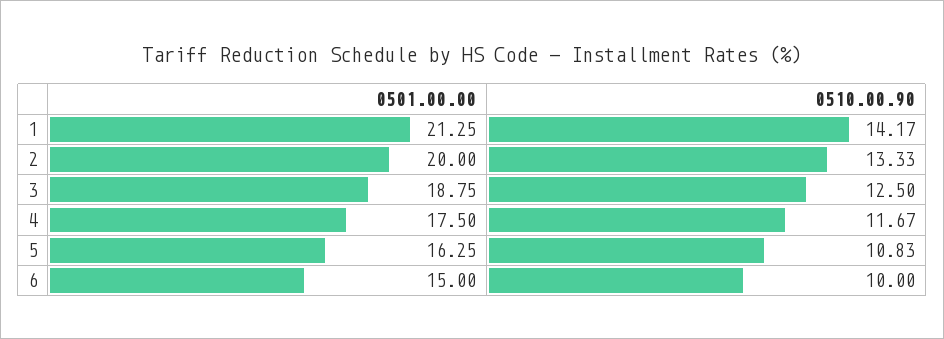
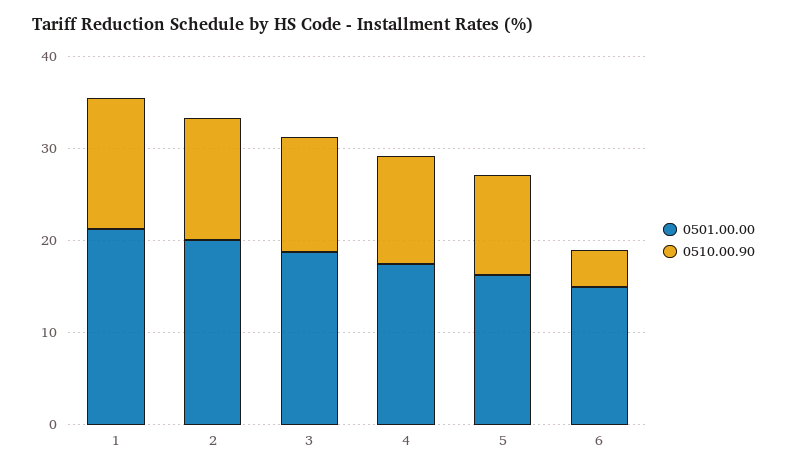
  {
    "0501.00.00": {
      "1": 21.25,
      "2": 20,
      "3": 18.75,
      "4": 17.5,
      "5": 16.25,
      "6": 15
    },
    "0510.00.90": {
      "1": 14.17,
      "2": 13.33,
      "3": 12.5,
      "4": 11.67,
      "5": 10.83,
-     "6": 10
+     "6": 4
    }
  }

